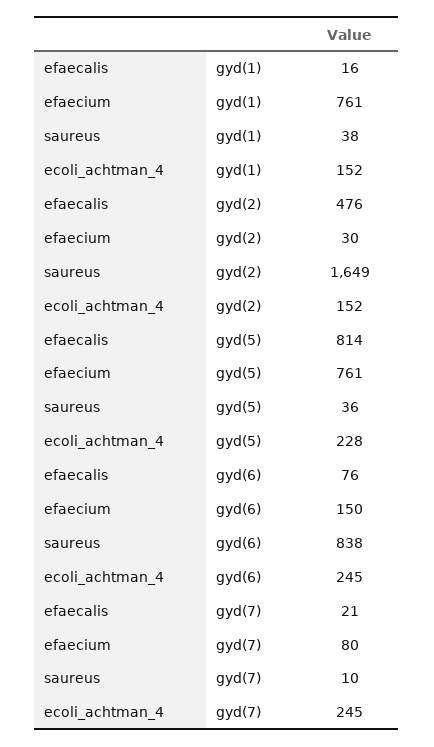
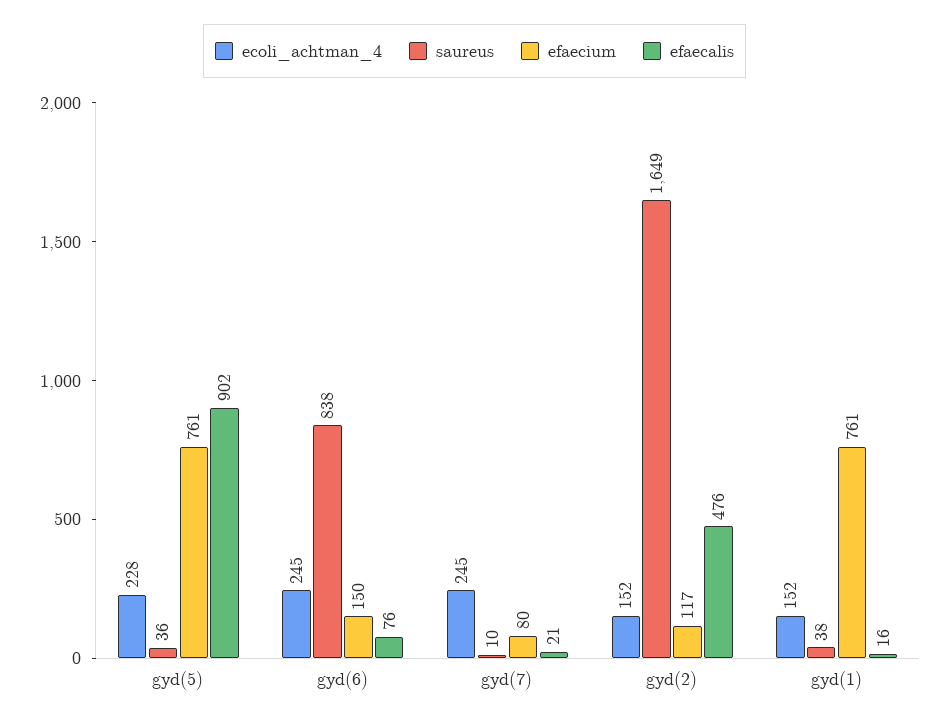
  {
    "efaecalis": {
      "gyd(1)": 16,
      "gyd(2)": 476,
-     "gyd(5)": 814,
+     "gyd(5)": 902,
      "gyd(6)": 76,
      "gyd(7)": 21
    },
    "efaecium": {
      "gyd(1)": 761,
-     "gyd(2)": 30,
+     "gyd(2)": 117,
      "gyd(5)": 761,
      "gyd(6)": 150,
      "gyd(7)": 80
    },
    "saureus": {
      "gyd(1)": 38,
      "gyd(2)": 1649,
      "gyd(5)": 36,
      "gyd(6)": 838,
      "gyd(7)": 10
    },
    "ecoli_achtman_4": {
      "gyd(1)": 152,
      "gyd(2)": 152,
      "gyd(5)": 228,
      "gyd(6)": 245,
      "gyd(7)": 245
    }
  }

